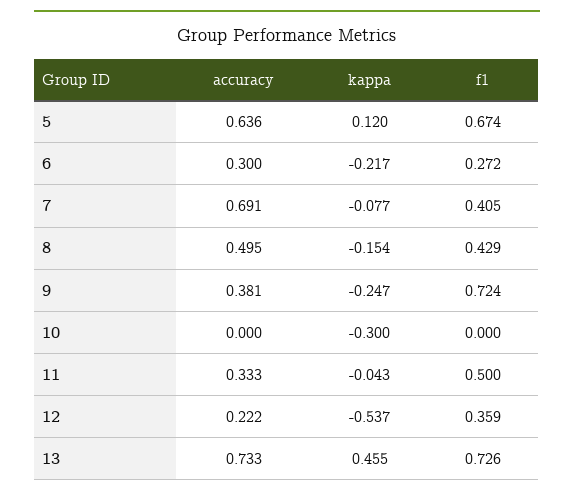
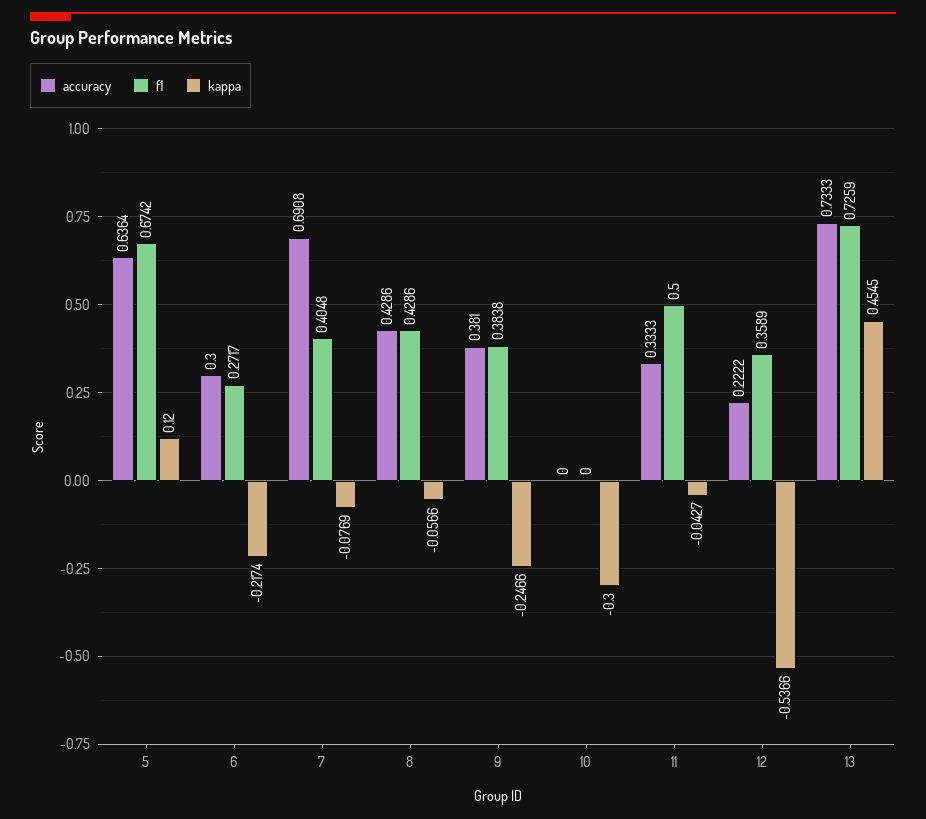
  {
    "accuracy": {
      "5": 0.6364,
      "6": 0.3,
      "7": 0.6908,
-     "8": 0.495,
+     "8": 0.4286,
      "9": 0.381,
      "10": 0,
      "11": 0.3333,
      "12": 0.2222,
      "13": 0.7333
    },
    "kappa": {
      "5": 0.12,
      "6": -0.2174,
      "7": -0.0769,
-     "8": -0.154,
+     "8": -0.0566,
      "9": -0.2466,
      "10": -0.3,
      "11": -0.0427,
      "12": -0.5366,
      "13": 0.4545
    },
    "f1": {
      "5": 0.6742,
      "6": 0.2717,
      "7": 0.4048,
      "8": 0.4286,
-     "9": 0.724,
+     "9": 0.3838,
      "10": 0,
      "11": 0.5,
      "12": 0.3589,
      "13": 0.7259
    }
  }

